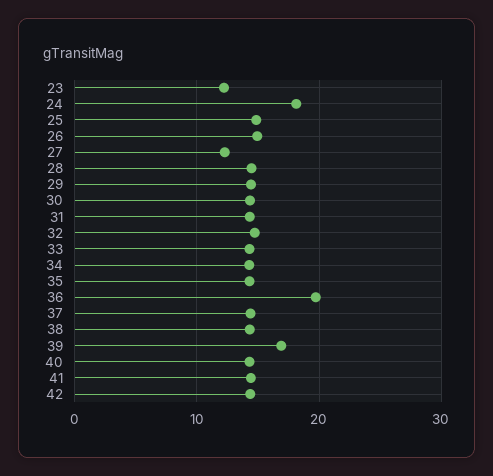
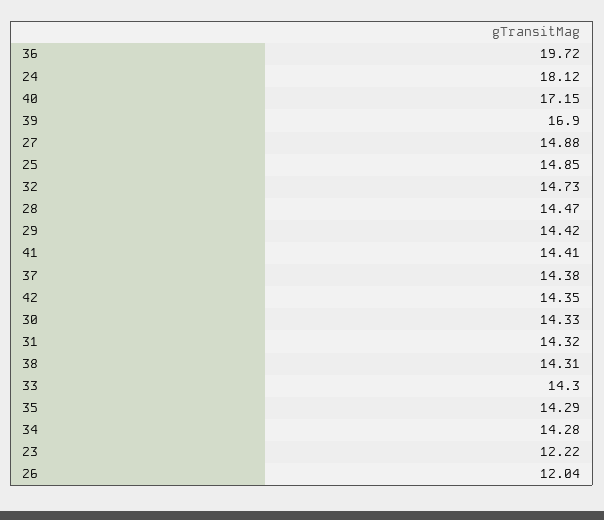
  {
    "23": 12.22,
    "24": 18.12,
    "25": 14.85,
-   "26": 15,
+   "26": 12.04,
-   "27": 12,
+   "27": 14.88,
    "28": 14.47,
    "29": 14.42,
    "30": 14.33,
    "31": 14.32,
    "32": 14.73,
    "33": 14.3,
    "34": 14.28,
    "35": 14.29,
    "36": 19.72,
    "37": 14.38,
    "38": 14.31,
    "39": 16.9,
-   "40": 14,
+   "40": 17.15,
    "41": 14.41,
    "42": 14.35
  }

